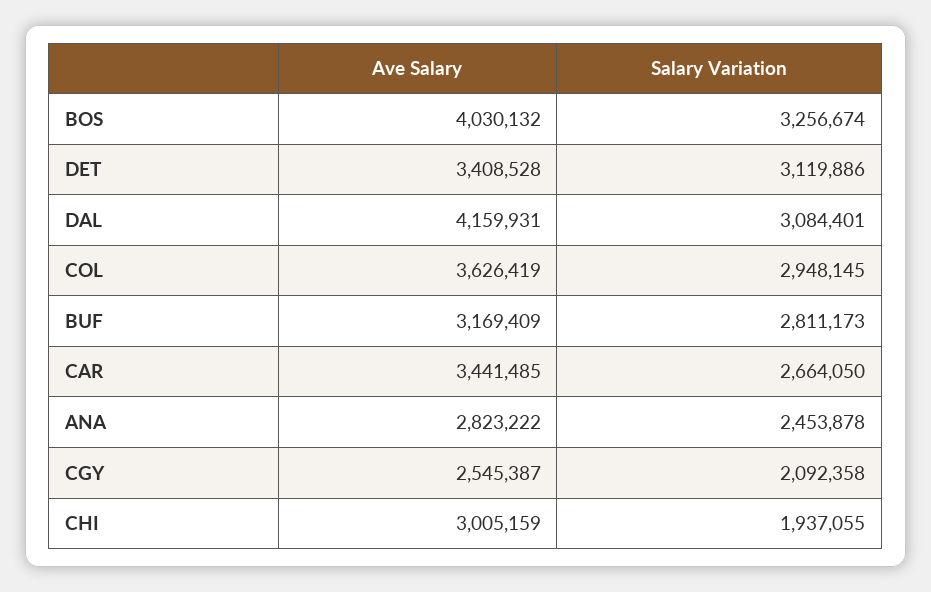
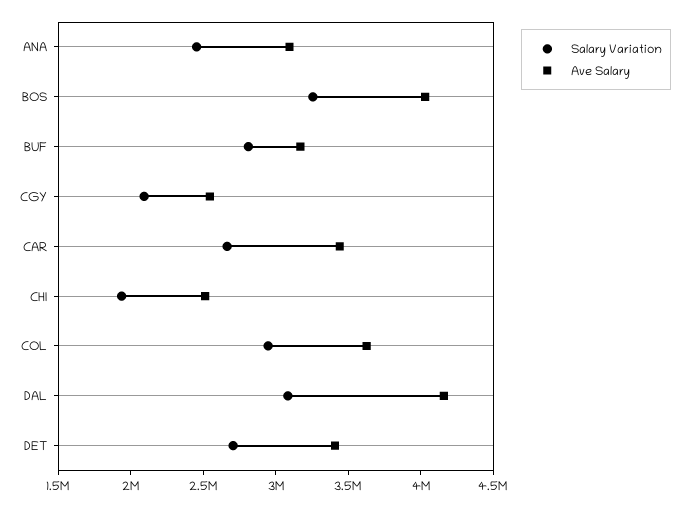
  {
    "Ave Salary": {
      "BOS": 4030132,
      "DET": 3408528,
      "DAL": 4159931,
      "COL": 3626419,
      "BUF": 3169409,
      "CAR": 3441485,
-     "ANA": 2823222,
+     "ANA": 3100000,
      "CGY": 2545387,
-     "CHI": 3005159
+     "CHI": 2500000
    },
    "Salary Variation": {
      "BOS": 3256674,
-     "DET": 3119886,
+     "DET": 2700000,
      "DAL": 3084401,
      "COL": 2948145,
      "BUF": 2811173,
      "CAR": 2664050,
      "ANA": 2453878,
      "CGY": 2092358,
      "CHI": 1937055
    }
  }

